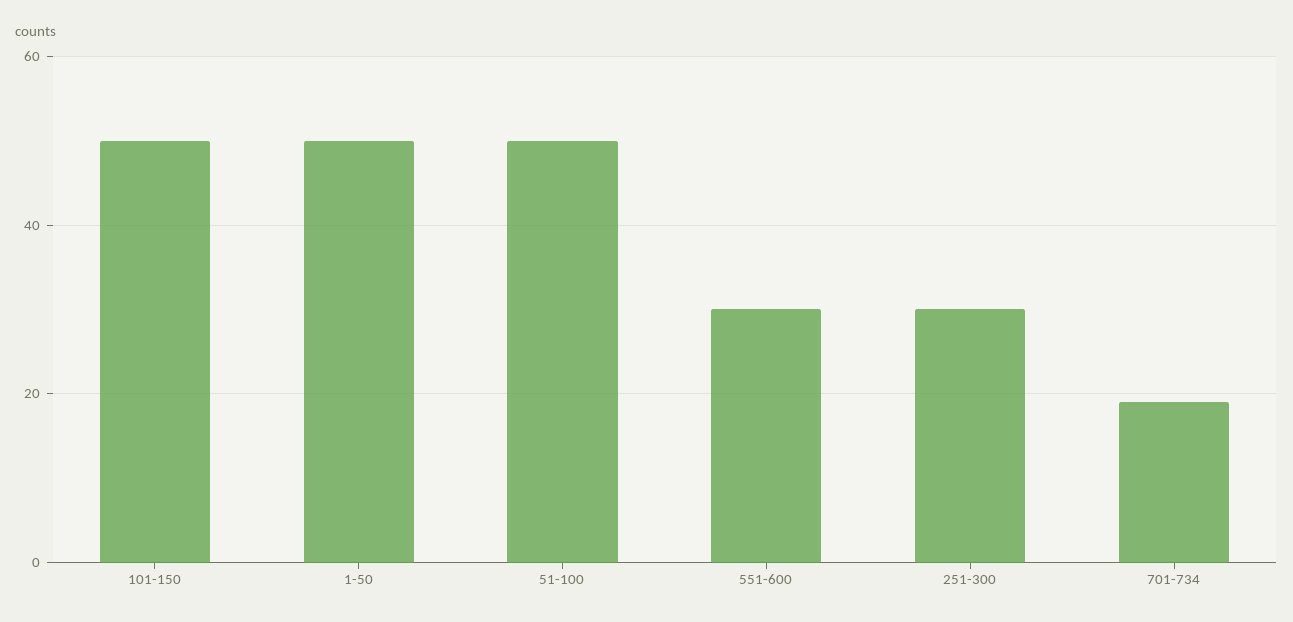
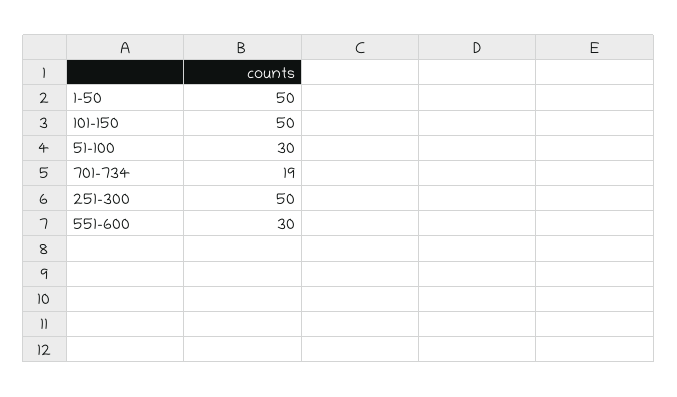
  {
    "101-150": 50,
    "1-50": 50,
-   "51-100": 50,
+   "51-100": 30,
    "551-600": 30,
-   "251-300": 30,
+   "251-300": 50,
    "701-734": 19
  }

